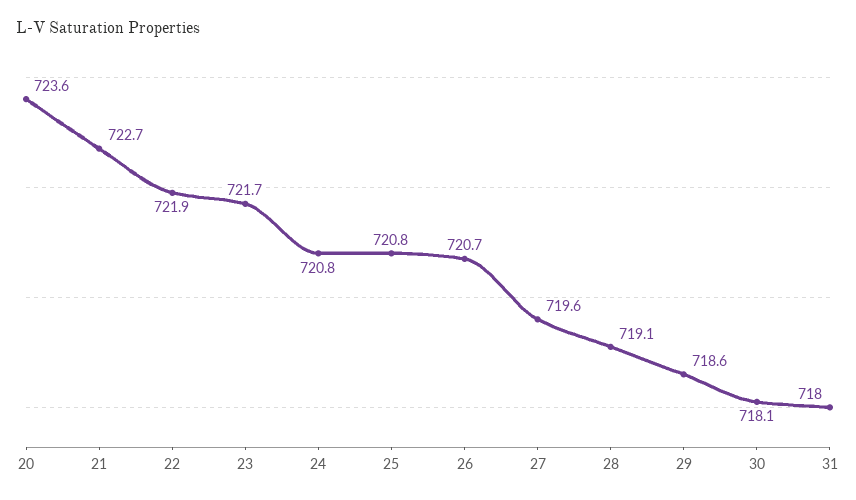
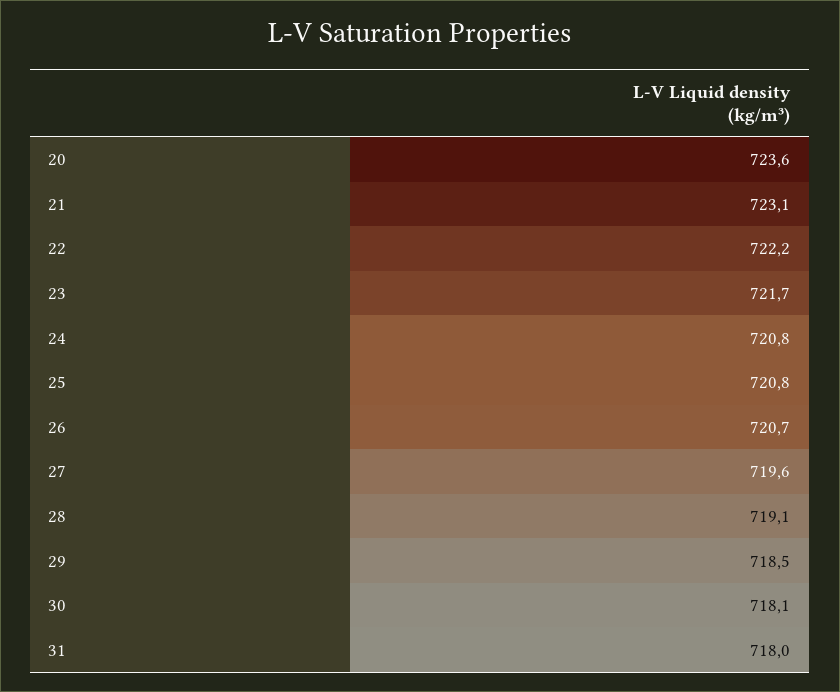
  {
    "20": 723.6,
-   "21": 722.7,
+   "21": 723.1,
-   "22": 721.9,
+   "22": 722.2,
    "23": 721.7,
    "24": 720.8,
    "25": 720.8,
    "26": 720.7,
    "27": 719.6,
    "28": 719.1,
-   "29": 718.6,
+   "29": 718.5,
    "30": 718.1,
    "31": 718
  }

